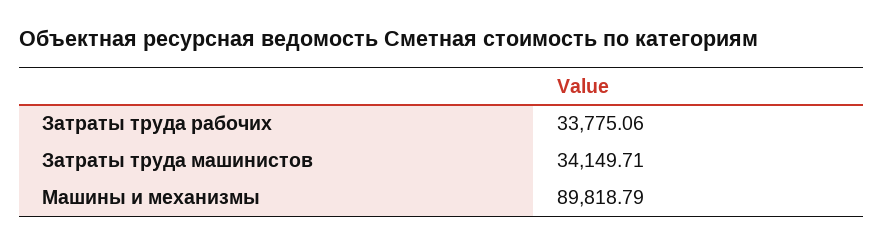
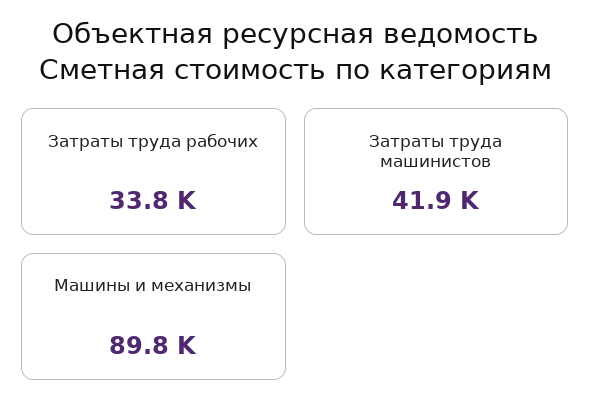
  {
    "Затраты труда рабочих": 33775.06,
-   "Затраты труда машинистов": 34149.71,
+   "Затраты труда машинистов": 41900,
    "Машины и механизмы": 89818.79
  }

